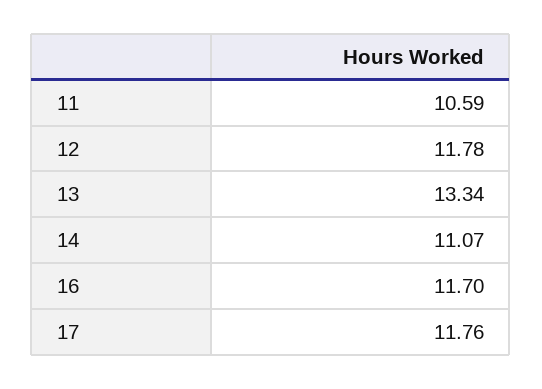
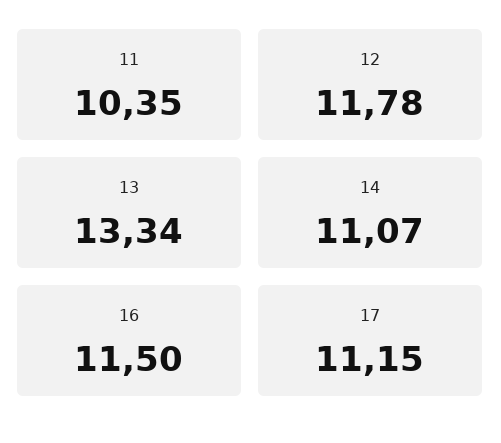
  {
-   "11": 10.59,
+   "11": 10.35,
    "12": 11.78,
    "13": 13.34,
    "14": 11.07,
-   "16": 11.7,
+   "16": 11.5,
-   "17": 11.76
+   "17": 11.15
  }

